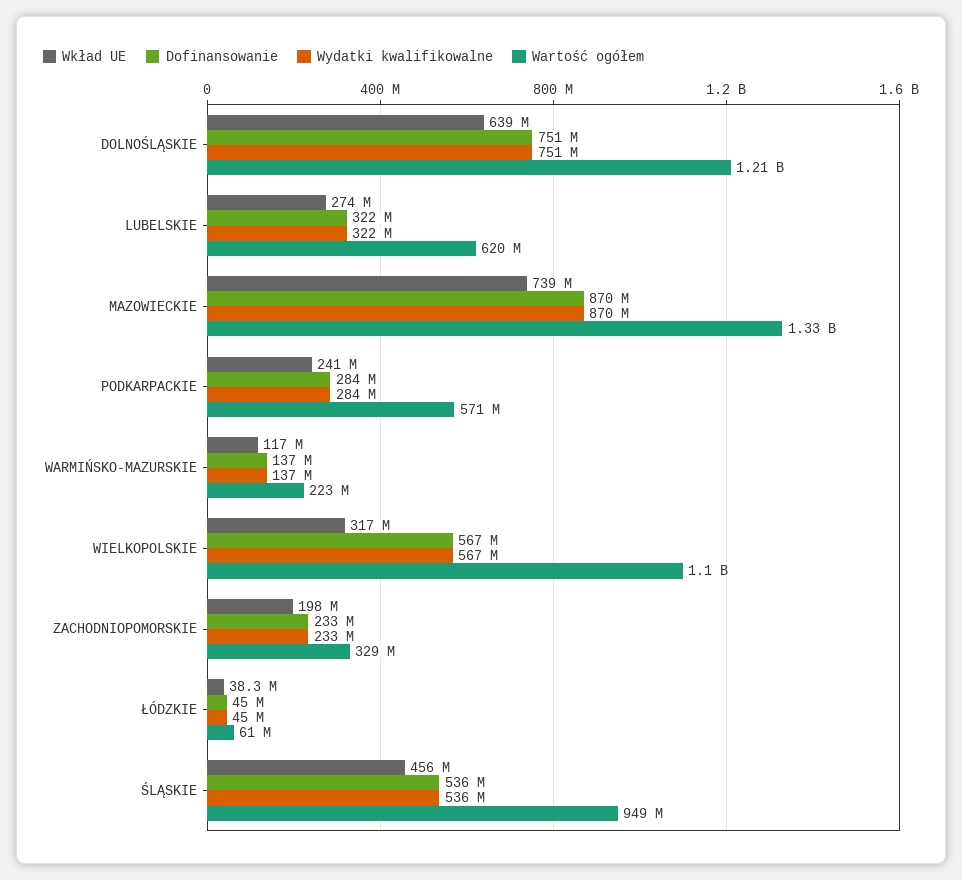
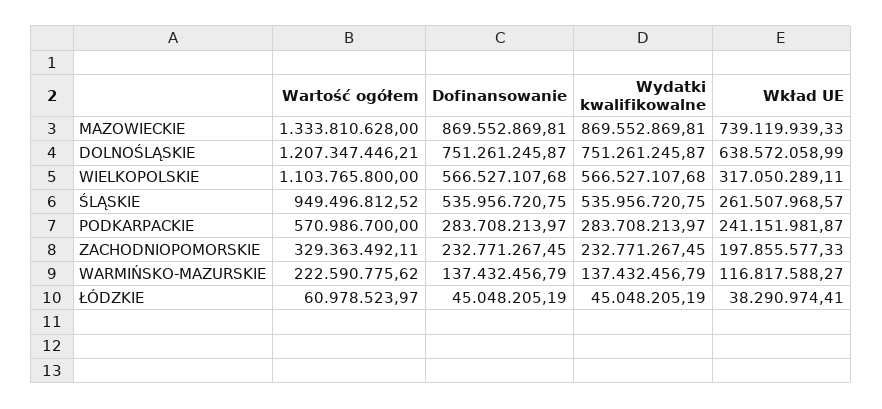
  {
    "Wkład UE": {
      "DOLNOŚLĄSKIE": 638572058.99,
-     "LUBELSKIE": 274000000,
      "MAZOWIECKIE": 739119939.33,
      "PODKARPACKIE": 241151981.87,
      "WARMIŃSKO-MAZURSKIE": 116817588.27,
      "WIELKOPOLSKIE": 317050289.11,
      "ZACHODNIOPOMORSKIE": 197855577.33,
      "ŁÓDZKIE": 38290974.41,
-     "ŚLĄSKIE": 456000000
+     "ŚLĄSKIE": 261507968.57
    },
    "Dofinansowanie": {
      "DOLNOŚLĄSKIE": 751261245.87,
-     "LUBELSKIE": 322000000,
      "MAZOWIECKIE": 869552869.81,
      "PODKARPACKIE": 283708213.97,
      "WARMIŃSKO-MAZURSKIE": 137432456.79,
      "WIELKOPOLSKIE": 566527107.68,
      "ZACHODNIOPOMORSKIE": 232771267.45,
      "ŁÓDZKIE": 45048205.19,
      "ŚLĄSKIE": 535956720.75
    },
    "Wydatki kwalifikowalne": {
      "DOLNOŚLĄSKIE": 751261245.87,
-     "LUBELSKIE": 322000000,
      "MAZOWIECKIE": 869552869.81,
      "PODKARPACKIE": 283708213.97,
      "WARMIŃSKO-MAZURSKIE": 137432456.79,
      "WIELKOPOLSKIE": 566527107.68,
      "ZACHODNIOPOMORSKIE": 232771267.45,
      "ŁÓDZKIE": 45048205.19,
      "ŚLĄSKIE": 535956720.75
    },
    "Wartość ogółem": {
      "DOLNOŚLĄSKIE": 1207347446.21,
-     "LUBELSKIE": 620000000,
      "MAZOWIECKIE": 1333810628,
      "PODKARPACKIE": 570986700,
      "WARMIŃSKO-MAZURSKIE": 222590775.62,
      "WIELKOPOLSKIE": 1103765800,
      "ZACHODNIOPOMORSKIE": 329363492.11,
      "ŁÓDZKIE": 60978523.97,
      "ŚLĄSKIE": 949496812.52
    }
  }

